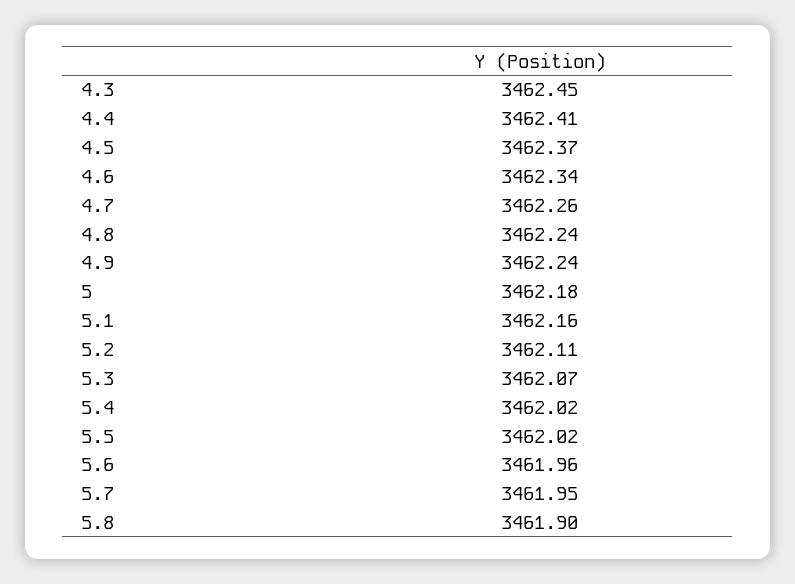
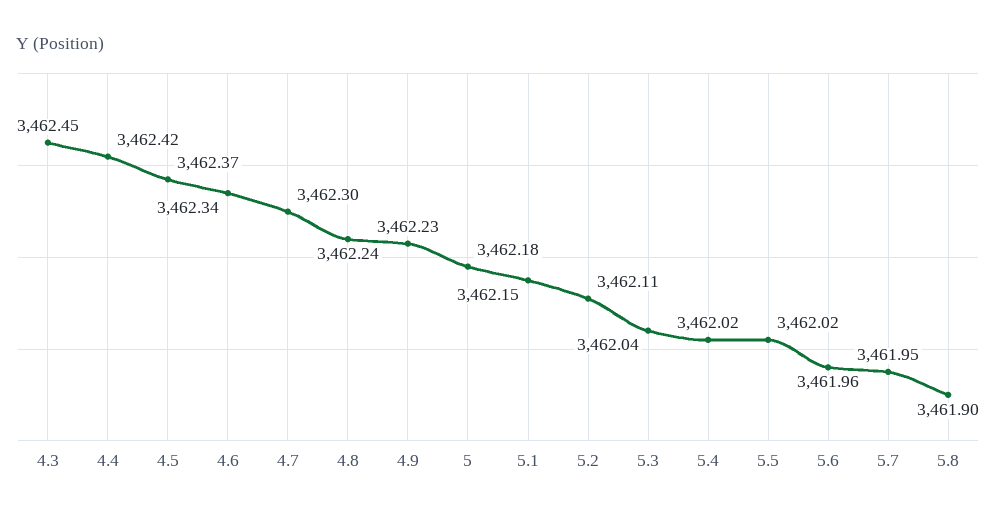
  {
    "4.3": 3462.45,
-   "4.4": 3462.41,
+   "4.4": 3462.42,
    "4.5": 3462.37,
    "4.6": 3462.34,
-   "4.7": 3462.26,
+   "4.7": 3462.3,
    "4.8": 3462.24,
-   "4.9": 3462.24,
+   "4.9": 3462.23,
    "5": 3462.18,
-   "5.1": 3462.16,
+   "5.1": 3462.15,
    "5.2": 3462.11,
-   "5.3": 3462.07,
+   "5.3": 3462.04,
    "5.4": 3462.02,
    "5.5": 3462.02,
    "5.6": 3461.96,
    "5.7": 3461.95,
    "5.8": 3461.9
  }

